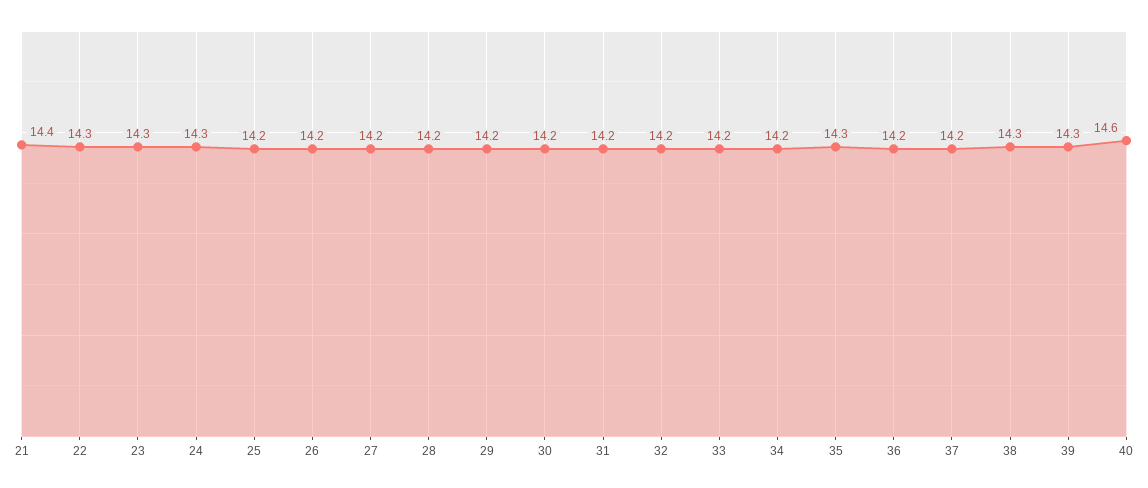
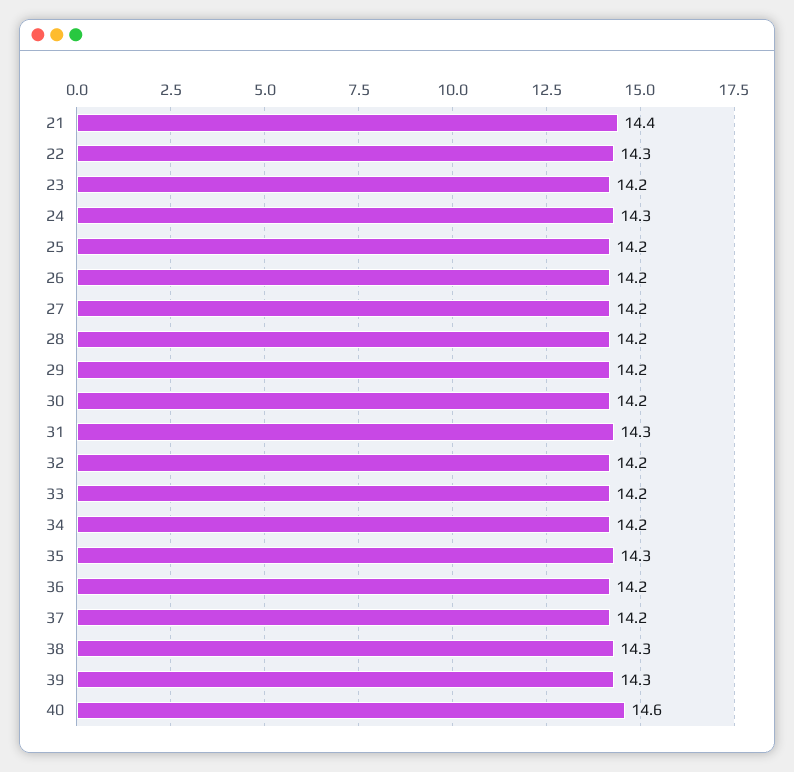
  {
    "21": 14.4,
    "22": 14.3,
-   "23": 14.3,
+   "23": 14.2,
    "24": 14.3,
    "25": 14.2,
    "26": 14.2,
    "27": 14.2,
    "28": 14.2,
    "29": 14.2,
    "30": 14.2,
-   "31": 14.2,
+   "31": 14.3,
    "32": 14.2,
    "33": 14.2,
    "34": 14.2,
    "35": 14.3,
    "36": 14.2,
    "37": 14.2,
    "38": 14.3,
    "39": 14.3,
    "40": 14.6
  }

